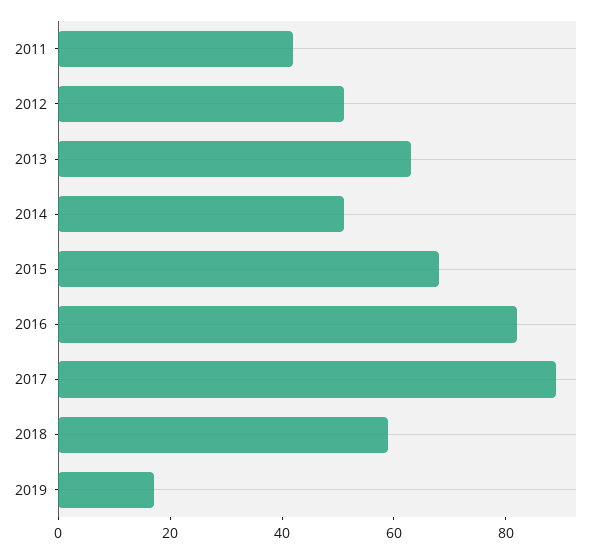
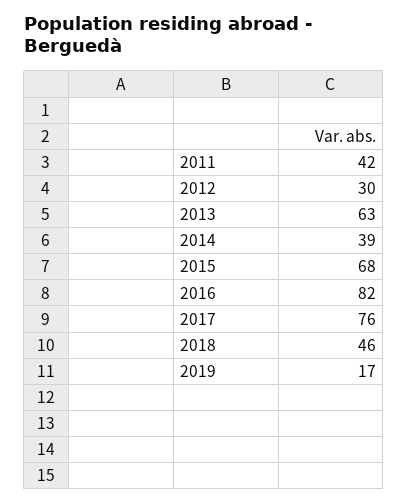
  {
    "2011": 42,
-   "2012": 50,
+   "2012": 30,
    "2013": 63,
-   "2014": 50,
+   "2014": 39,
    "2015": 68,
    "2016": 82,
-   "2017": 90,
+   "2017": 76,
-   "2018": 60,
+   "2018": 46,
    "2019": 17
  }

